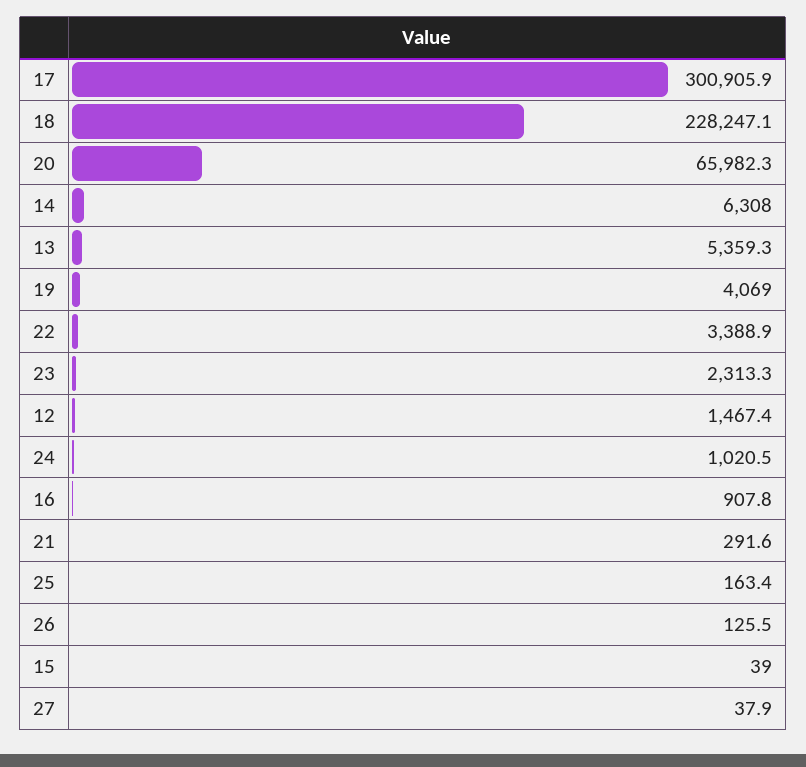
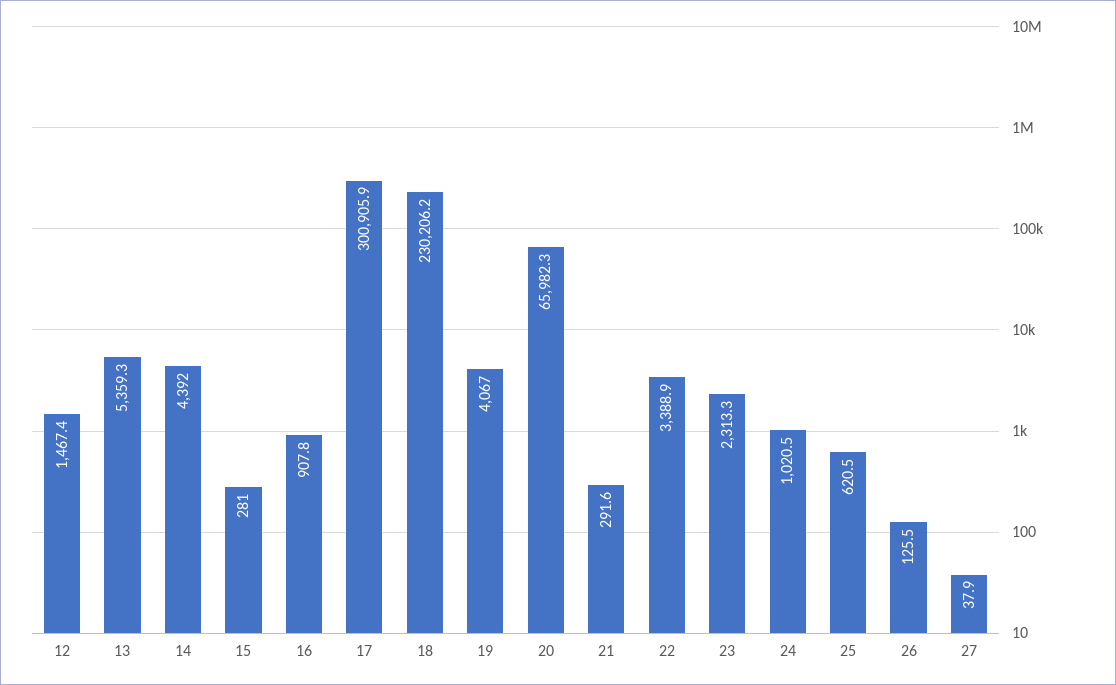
  {
    "17": 300905.9,
-   "18": 228247.1,
+   "18": 230206.2,
    "20": 65982.3,
-   "14": 6308,
+   "14": 4392,
    "13": 5359.3,
-   "19": 4069,
+   "19": 4067,
    "22": 3388.9,
    "23": 2313.3,
    "12": 1467.4,
    "24": 1020.5,
    "16": 907.8,
    "21": 291.6,
-   "25": 163.4,
+   "25": 620.5,
    "26": 125.5,
-   "15": 39,
+   "15": 281,
    "27": 37.9
  }

